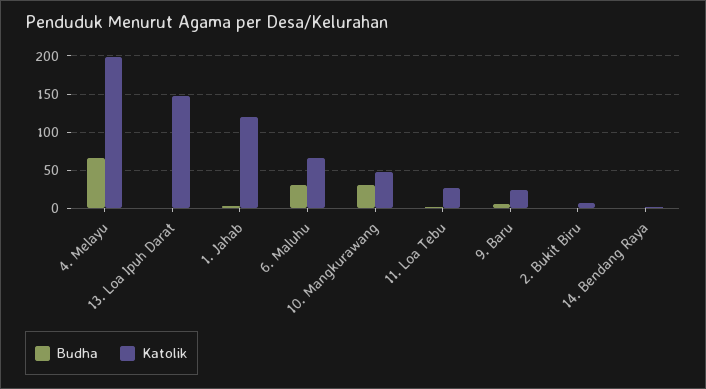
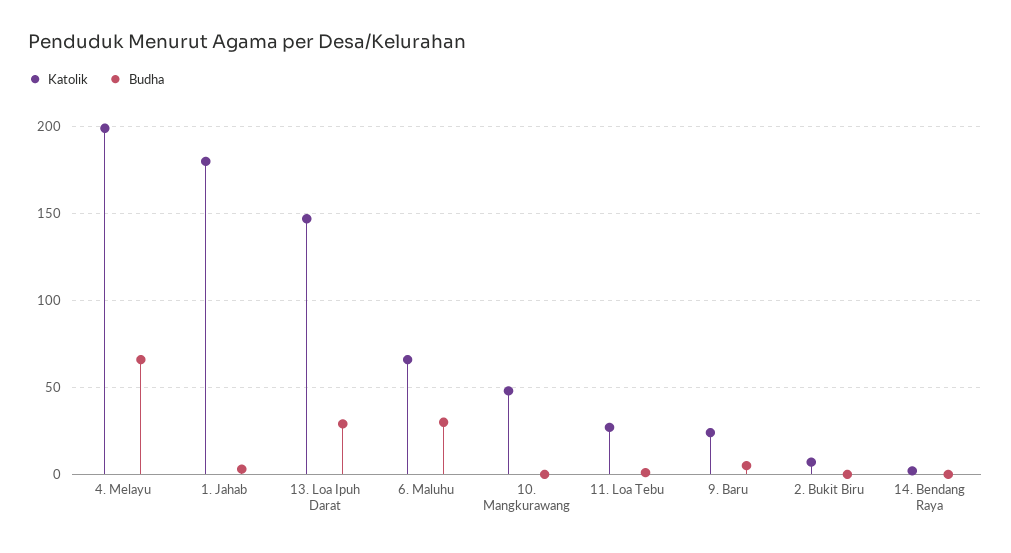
  {
    "Budha": {
      "4. Melayu": 65,
-     "13. Loa Ipuh Darat": 0,
+     "13. Loa Ipuh Darat": 30,
      "1. Jahab": 5,
      "6. Maluhu": 30,
-     "10. Mangkurawang": 30,
+     "10. Mangkurawang": 0,
      "11. Loa Tebu": 0,
      "9. Baru": 5,
      "2. Bukit Biru": 0,
      "14. Bendang Raya": 0
    },
    "Katolik": {
      "4. Melayu": 200,
      "13. Loa Ipuh Darat": 145,
-     "1. Jahab": 120,
+     "1. Jahab": 180,
      "6. Maluhu": 65,
      "10. Mangkurawang": 50,
      "11. Loa Tebu": 25,
      "9. Baru": 25,
      "2. Bukit Biru": 5,
      "14. Bendang Raya": 0
    }
  }

